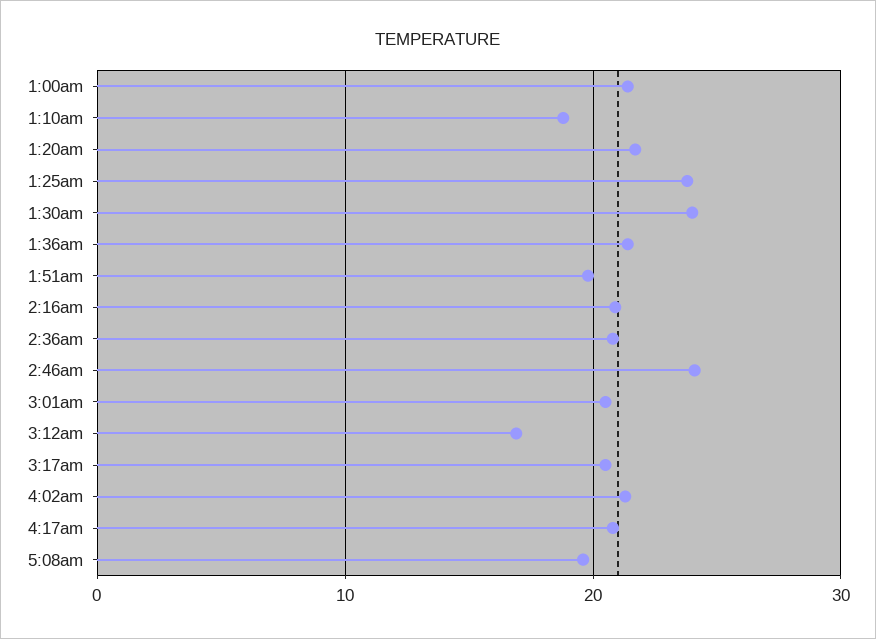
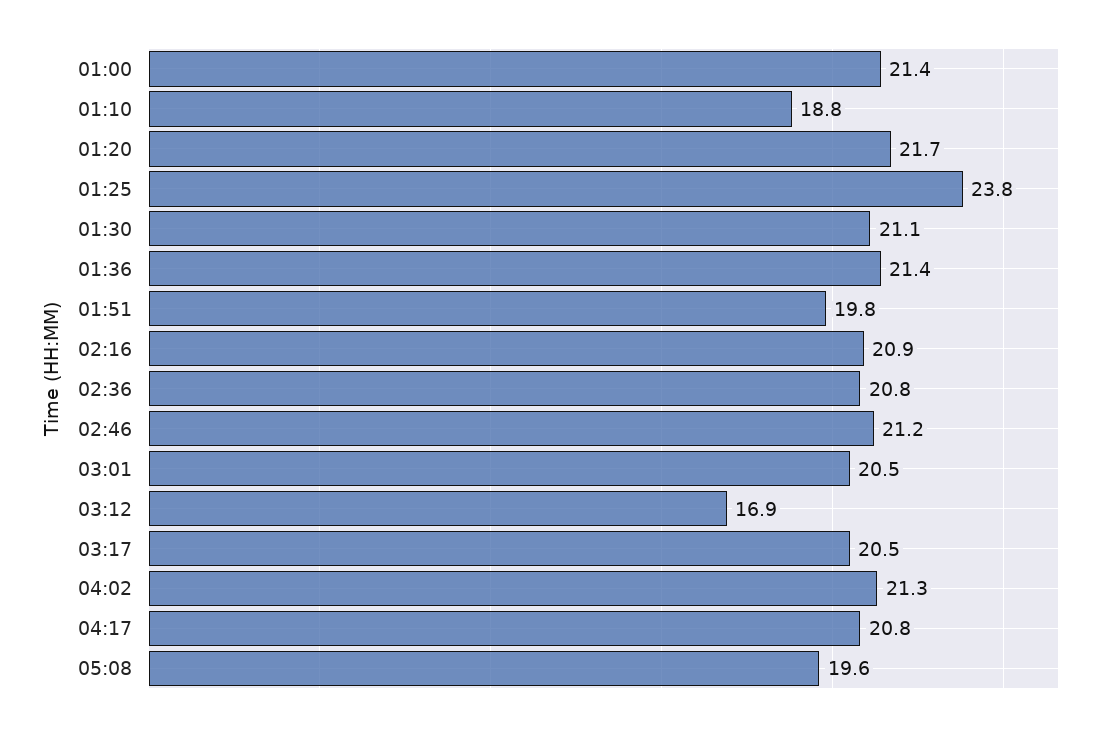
  {
    "1:00am": 21.4,
    "1:10am": 18.8,
    "1:20am": 21.7,
    "1:25am": 23.8,
-   "1:30am": 24,
+   "1:30am": 21.1,
    "1:36am": 21.4,
    "1:51am": 19.8,
    "2:16am": 20.9,
    "2:36am": 20.8,
-   "2:46am": 24,
+   "2:46am": 21.2,
    "3:01am": 20.5,
    "3:12am": 16.9,
    "3:17am": 20.5,
    "4:02am": 21.3,
    "4:17am": 20.8,
    "5:08am": 19.6
  }

